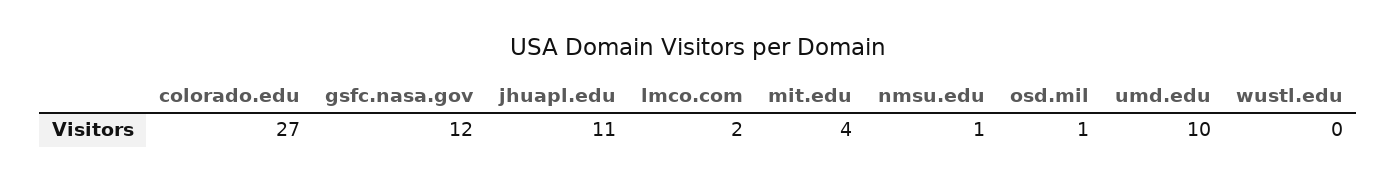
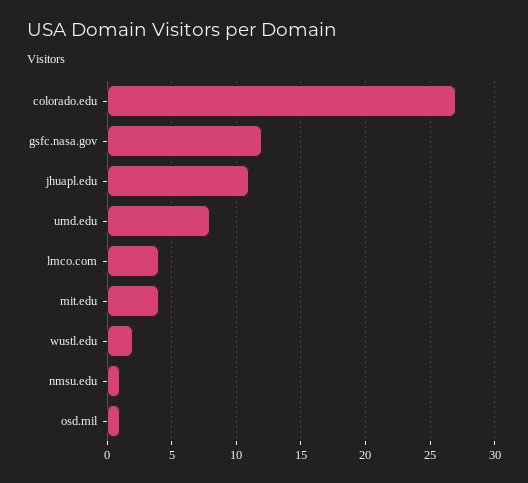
  {
    "colorado.edu": 27,
    "gsfc.nasa.gov": 12,
    "jhuapl.edu": 11,
-   "lmco.com": 2,
+   "lmco.com": 4,
    "mit.edu": 4,
    "nmsu.edu": 1,
    "osd.mil": 1,
-   "umd.edu": 10,
+   "umd.edu": 8,
-   "wustl.edu": 0
+   "wustl.edu": 2
  }

